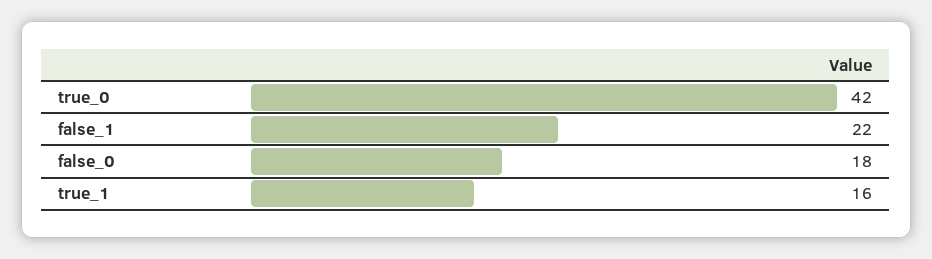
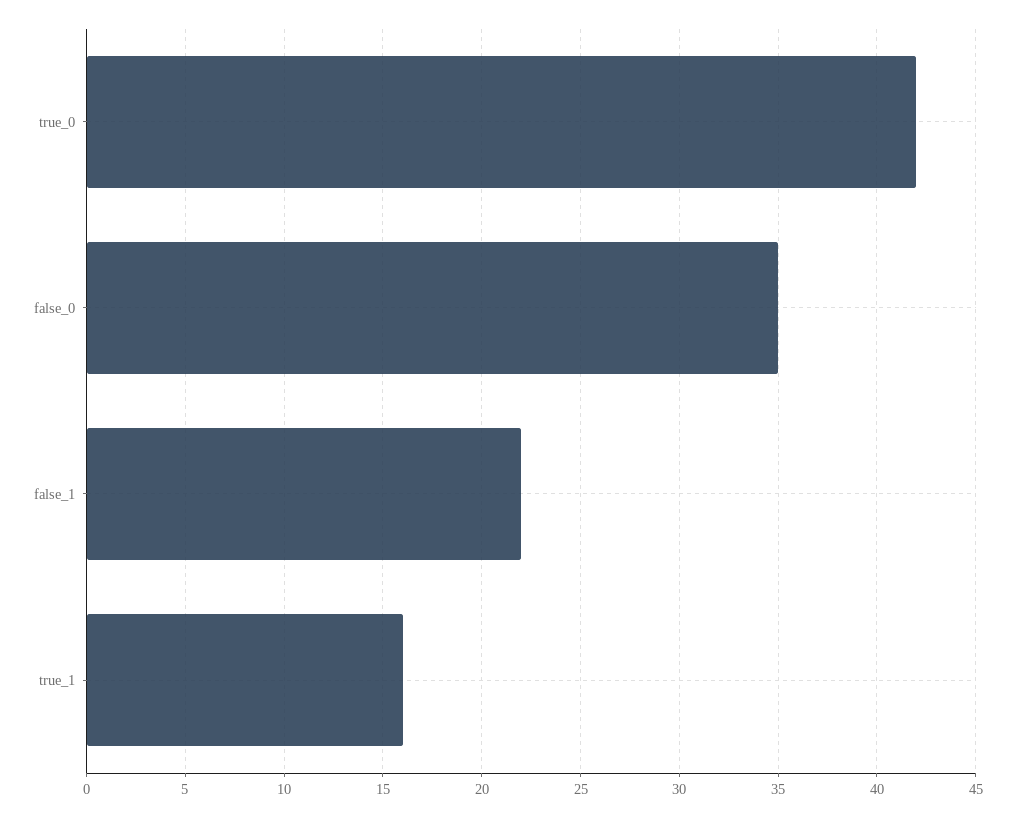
  {
    "true_0": 42,
    "false_1": 22,
-   "false_0": 18,
+   "false_0": 35,
    "true_1": 16
  }

